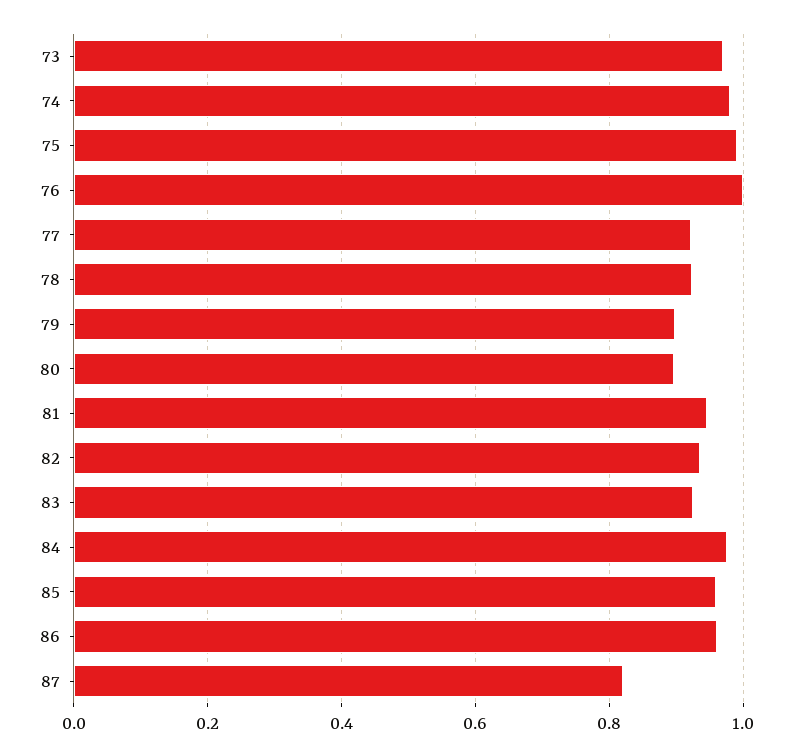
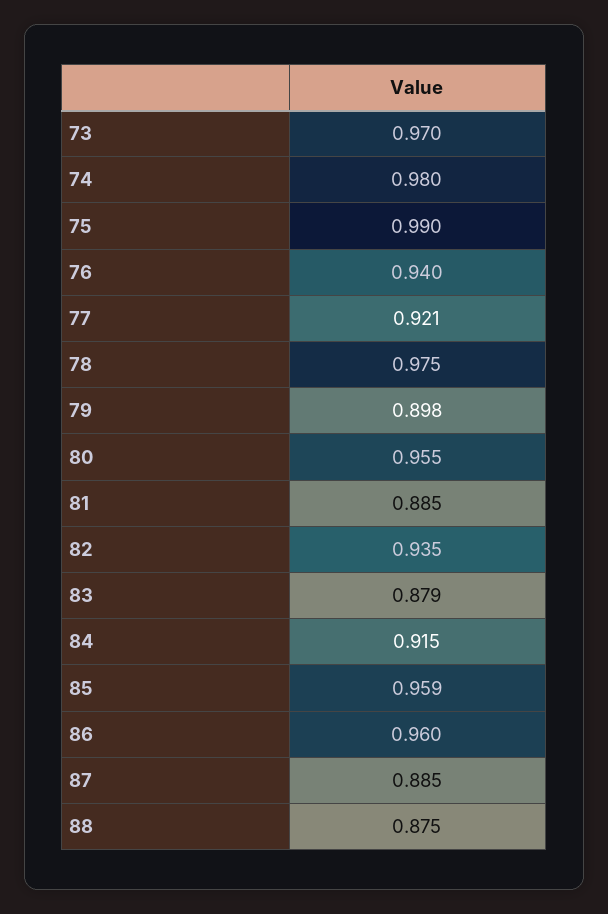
  {
    "73": 0.97,
    "74": 0.98,
    "75": 0.99,
-   "76": 1,
+   "76": 0.94,
    "77": 0.921,
-   "78": 0.92,
+   "78": 0.975,
    "79": 0.898,
-   "80": 0.9,
+   "80": 0.955,
-   "81": 0.94,
+   "81": 0.885,
    "82": 0.935,
-   "83": 0.92,
+   "83": 0.879,
-   "84": 0.98,
+   "84": 0.915,
    "85": 0.959,
    "86": 0.96,
-   "87": 0.82
+   "87": 0.885,
+   "88": 0.875
  }

